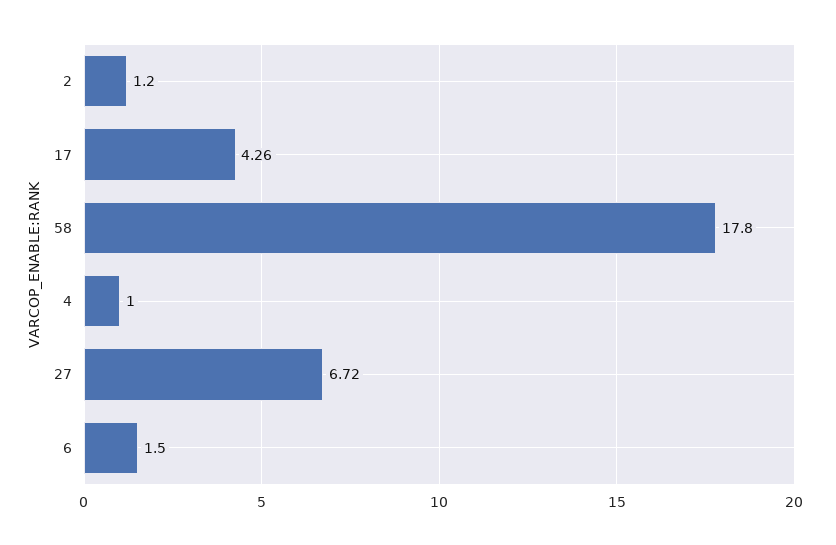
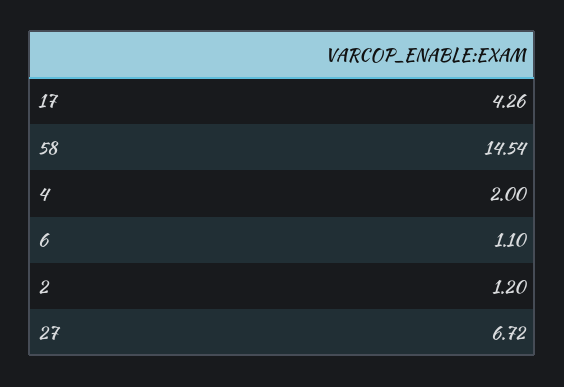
  {
    "2": 1.2,
    "17": 4.26,
-   "58": 17.8,
+   "58": 14.54,
-   "4": 1,
+   "4": 2,
    "27": 6.72,
-   "6": 1.5
+   "6": 1.1
  }

